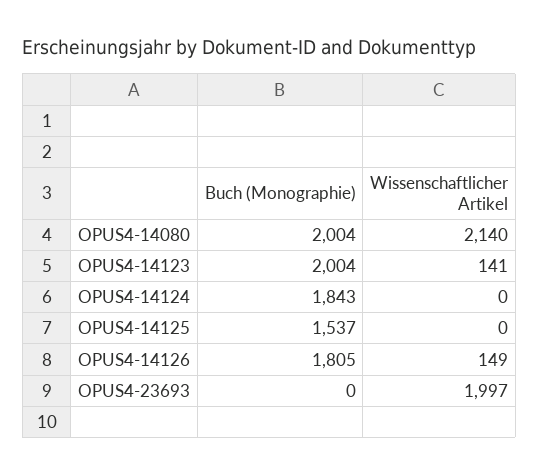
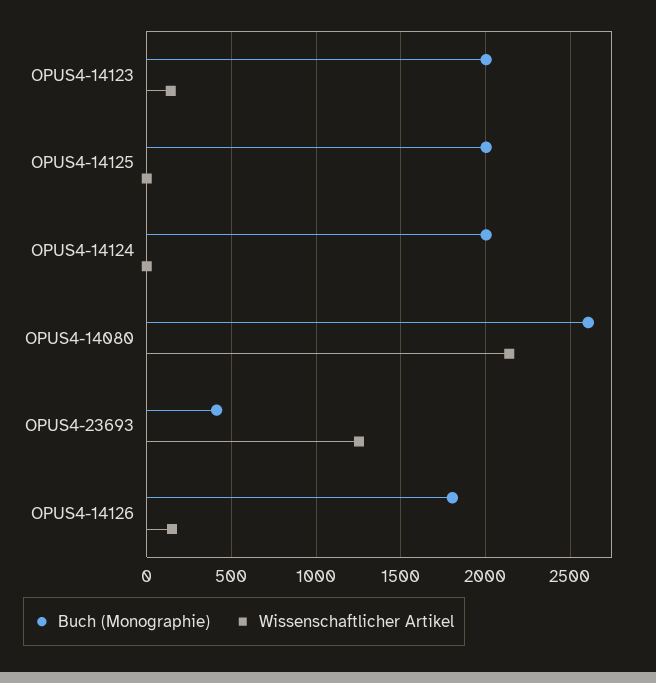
  {
    "Buch (Monographie)": {
-     "OPUS4-14080": 2004,
+     "OPUS4-14080": 2600,
      "OPUS4-14123": 2004,
-     "OPUS4-14124": 1843,
+     "OPUS4-14124": 2000,
-     "OPUS4-14125": 1537,
+     "OPUS4-14125": 2000,
      "OPUS4-14126": 1805,
-     "OPUS4-23693": 0
+     "OPUS4-23693": 400
    },
    "Wissenschaftlicher Artikel": {
      "OPUS4-14080": 2140,
      "OPUS4-14123": 141,
      "OPUS4-14124": 0,
      "OPUS4-14125": 0,
      "OPUS4-14126": 149,
-     "OPUS4-23693": 1997
+     "OPUS4-23693": 1250
    }
  }

